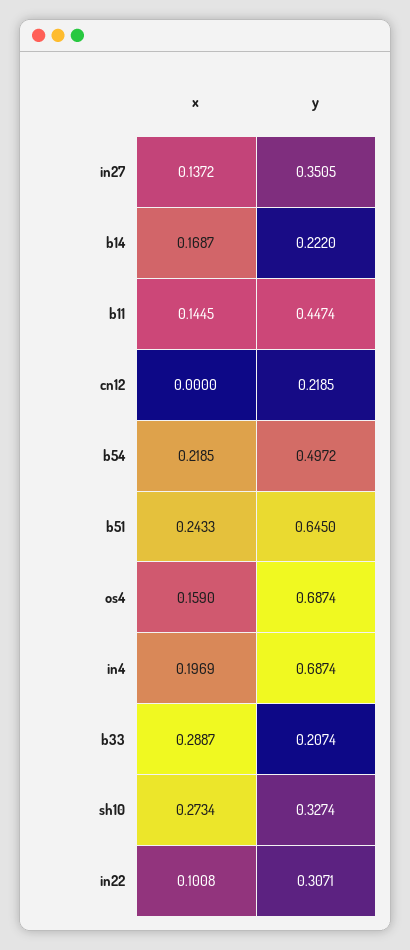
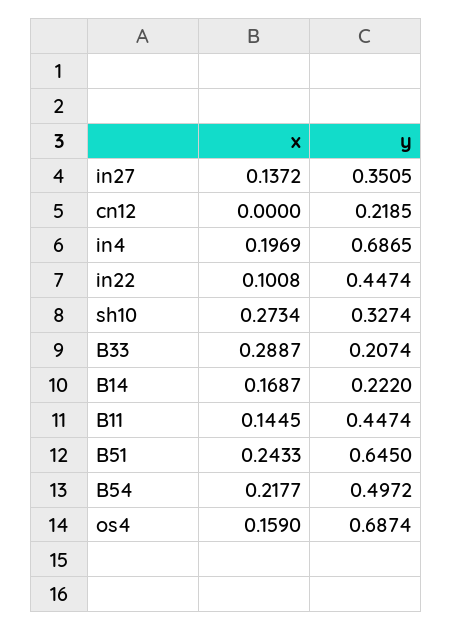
  {
    "x": {
      "in27": 0.1372,
      "b14": 0.1687,
      "b11": 0.1445,
      "cn12": 0,
-     "b54": 0.2185,
+     "b54": 0.2177,
      "b51": 0.2433,
      "os4": 0.159,
      "in4": 0.1969,
      "b33": 0.2887,
      "sh10": 0.2734,
      "in22": 0.1008
    },
    "y": {
      "in27": 0.3505,
      "b14": 0.222,
      "b11": 0.4474,
      "cn12": 0.2185,
      "b54": 0.4972,
      "b51": 0.645,
      "os4": 0.6874,
-     "in4": 0.6874,
+     "in4": 0.6865,
      "b33": 0.2074,
      "sh10": 0.3274,
-     "in22": 0.3071
+     "in22": 0.4474
    }
  }

